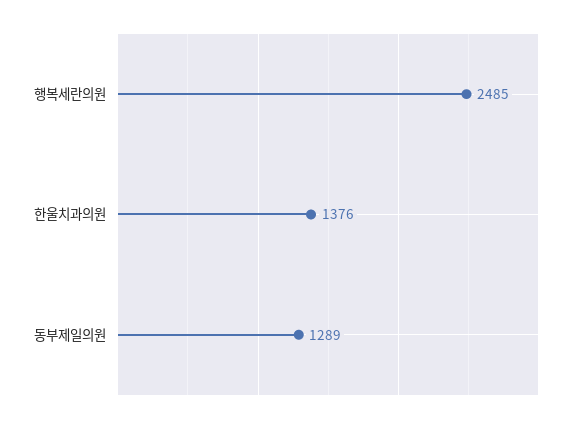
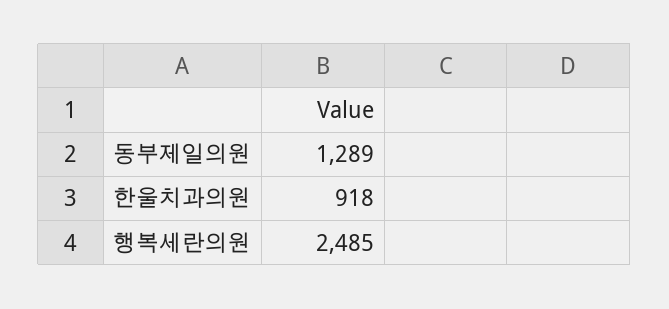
  {
    "행복세란의원": 2485,
-   "한울치과의원": 1376,
+   "한울치과의원": 918,
    "동부제일의원": 1289
  }

